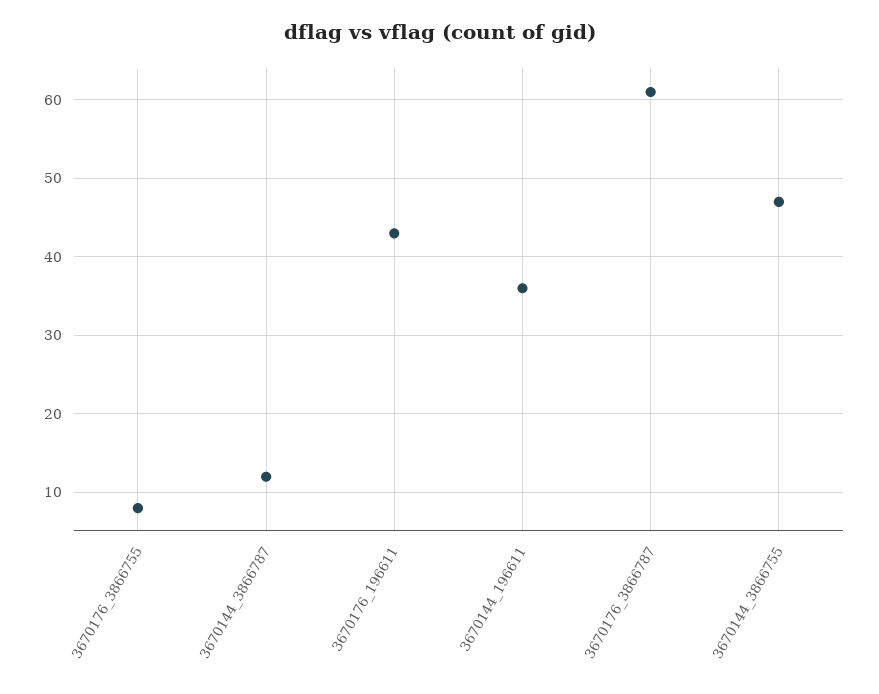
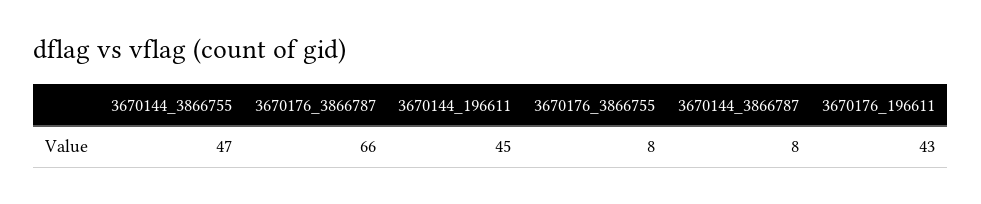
  {
    "3670176_3866755": 8,
-   "3670144_3866787": 12,
+   "3670144_3866787": 8,
    "3670176_196611": 43,
-   "3670144_196611": 36,
+   "3670144_196611": 45,
-   "3670176_3866787": 61,
+   "3670176_3866787": 66,
    "3670144_3866755": 47
  }

